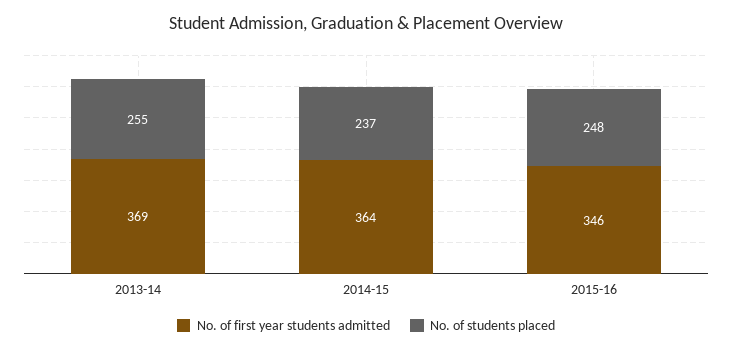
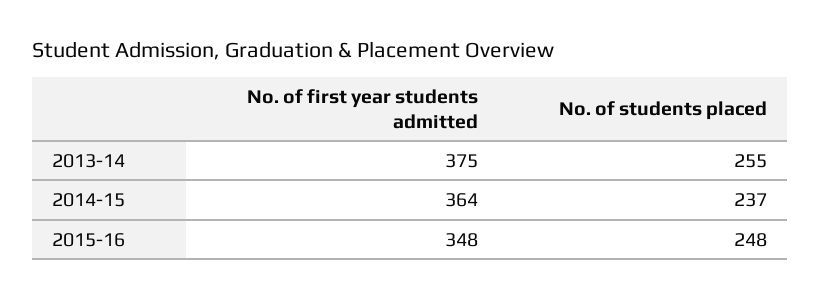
  {
    "No. of first year students admitted": {
-     "2013-14": 369,
+     "2013-14": 375,
      "2014-15": 364,
-     "2015-16": 346
+     "2015-16": 348
    },
    "No. of students placed": {
      "2013-14": 255,
      "2014-15": 237,
      "2015-16": 248
    }
  }

